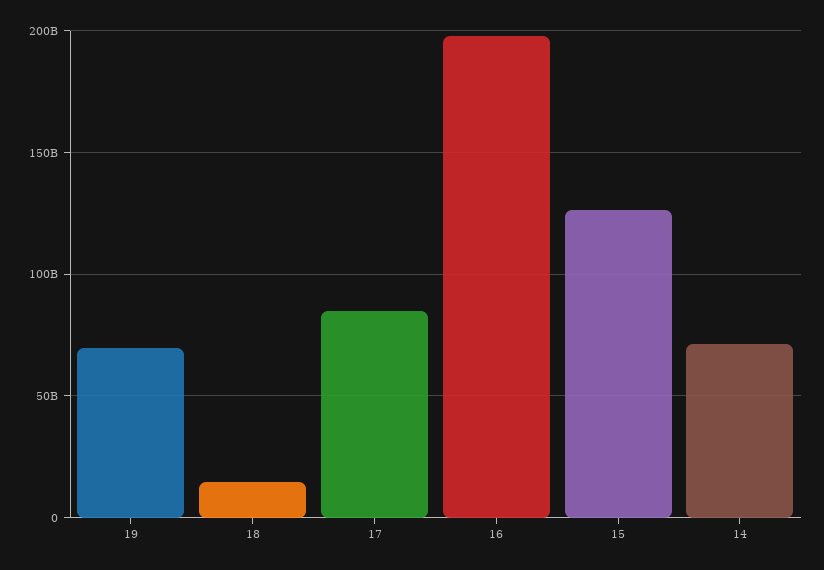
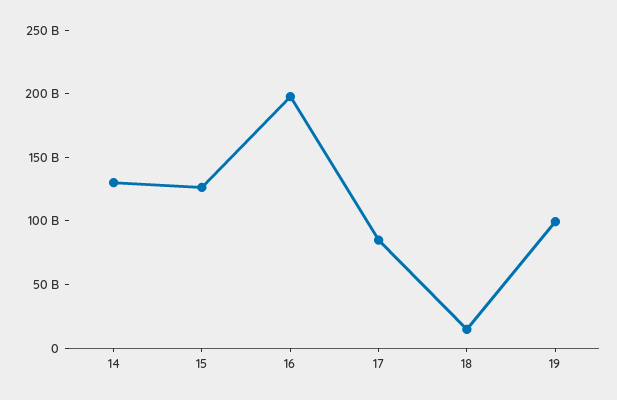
  {
-   "19": 70000000000,
+   "19": 100000000000,
    "18": 15000000000,
    "17": 85000000000,
    "16": 200000000000,
    "15": 125000000000,
-   "14": 70000000000
+   "14": 130000000000
  }

